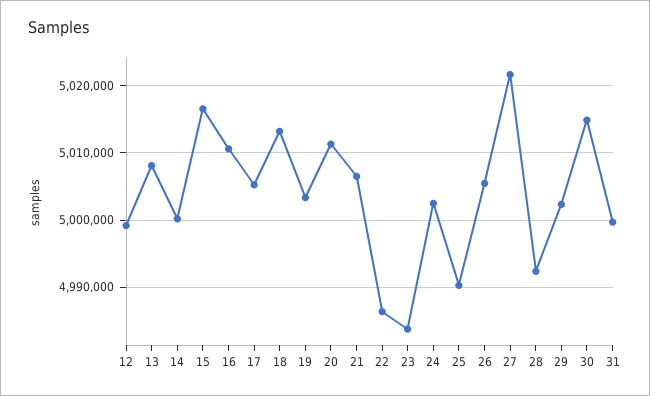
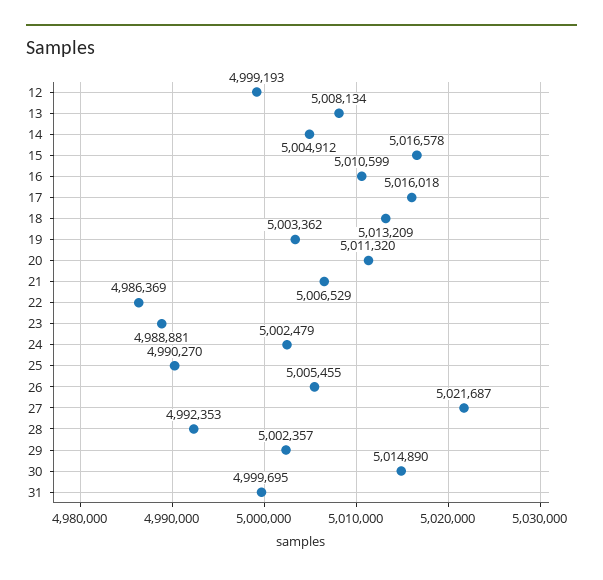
  {
    "12": 4999193,
    "13": 5008134,
-   "14": 5000000,
+   "14": 5004912,
    "15": 5016578,
    "16": 5010599,
-   "17": 5005000,
+   "17": 5016018,
    "18": 5013209,
    "19": 5003362,
    "20": 5011320,
    "21": 5006529,
    "22": 4986369,
-   "23": 4984000,
+   "23": 4988881,
    "24": 5002479,
    "25": 4990270,
    "26": 5005455,
    "27": 5021687,
    "28": 4992353,
    "29": 5002357,
    "30": 5014890,
    "31": 4999695
  }

